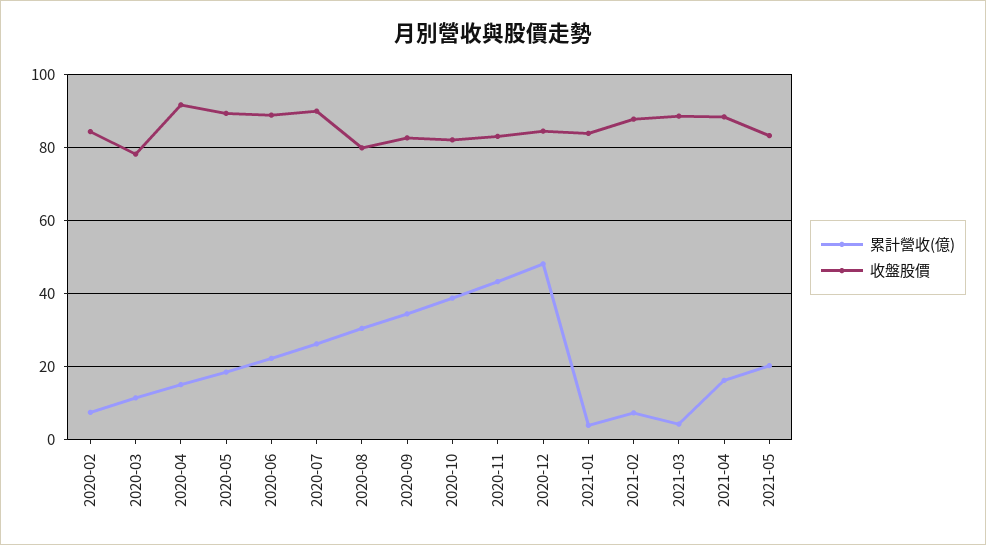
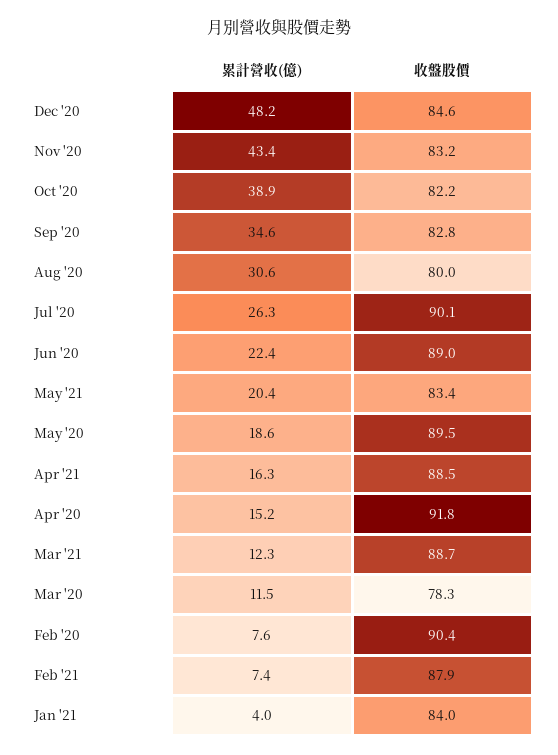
  {
    "累計營收(億)": {
      "2020-02": 7.6,
      "2020-03": 11.5,
      "2020-04": 15.2,
      "2020-05": 18.6,
      "2020-06": 22.4,
      "2020-07": 26.3,
      "2020-08": 30.6,
      "2020-09": 34.6,
      "2020-10": 38.9,
      "2020-11": 43.4,
      "2020-12": 48.2,
      "2021-01": 4,
      "2021-02": 7.4,
-     "2021-03": 4,
+     "2021-03": 12.3,
      "2021-04": 16.3,
      "2021-05": 20.4
    },
    "收盤股價": {
-     "2020-02": 84,
+     "2020-02": 90.4,
      "2020-03": 78.3,
      "2020-04": 91.8,
      "2020-05": 89.5,
      "2020-06": 89,
      "2020-07": 90.1,
      "2020-08": 80,
      "2020-09": 82.8,
      "2020-10": 82.2,
      "2020-11": 83.2,
      "2020-12": 84.6,
      "2021-01": 84,
      "2021-02": 87.9,
      "2021-03": 88.7,
      "2021-04": 88.5,
      "2021-05": 83.4
    }
  }

